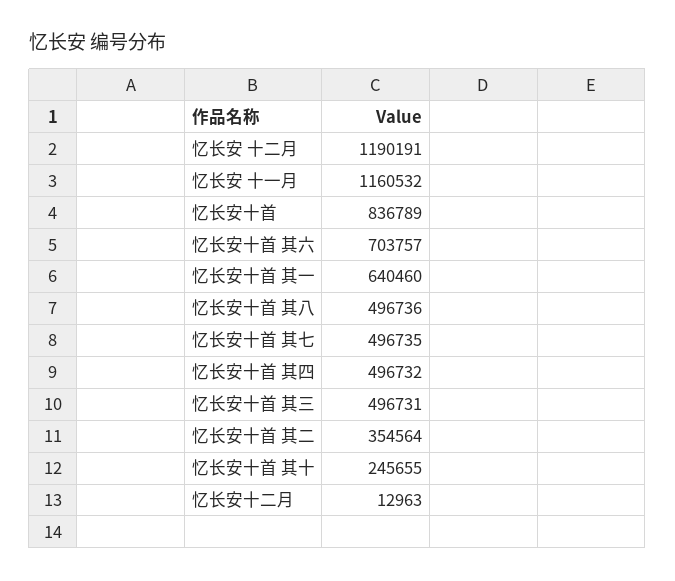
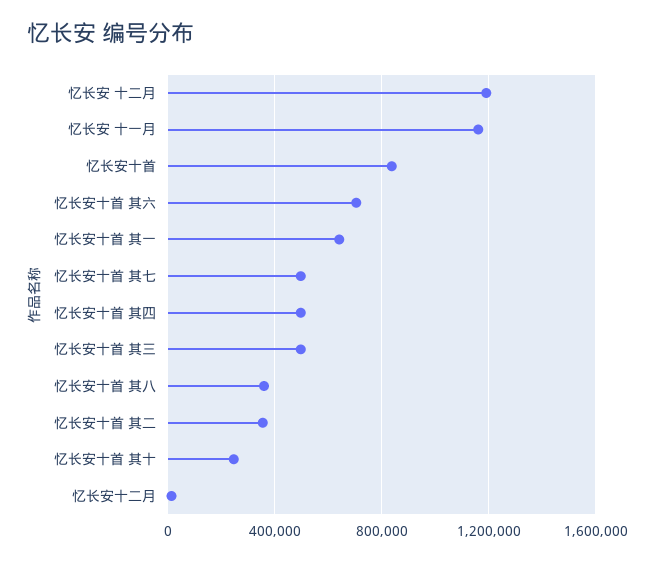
  {
    "忆长安 十二月": 1190191,
    "忆长安 十一月": 1160532,
    "忆长安十首": 836789,
    "忆长安十首 其六": 703757,
    "忆长安十首 其一": 640460,
-   "忆长安十首 其八": 496736,
+   "忆长安十首 其八": 350000,
    "忆长安十首 其七": 496735,
    "忆长安十首 其四": 496732,
    "忆长安十首 其三": 496731,
    "忆长安十首 其二": 354564,
    "忆长安十首 其十": 245655,
    "忆长安十二月": 12963
  }

